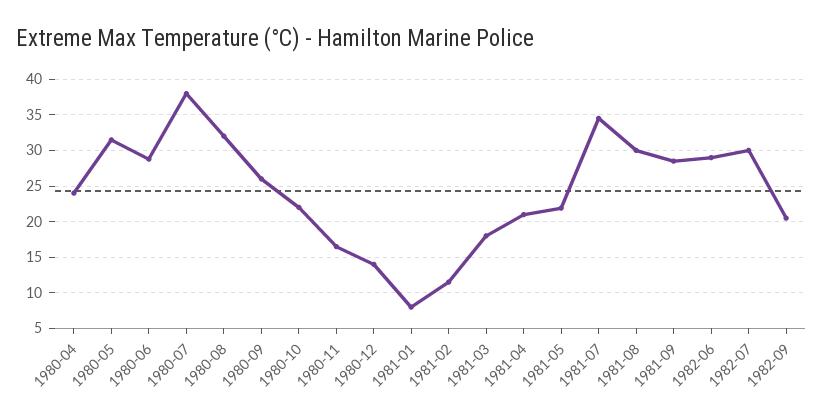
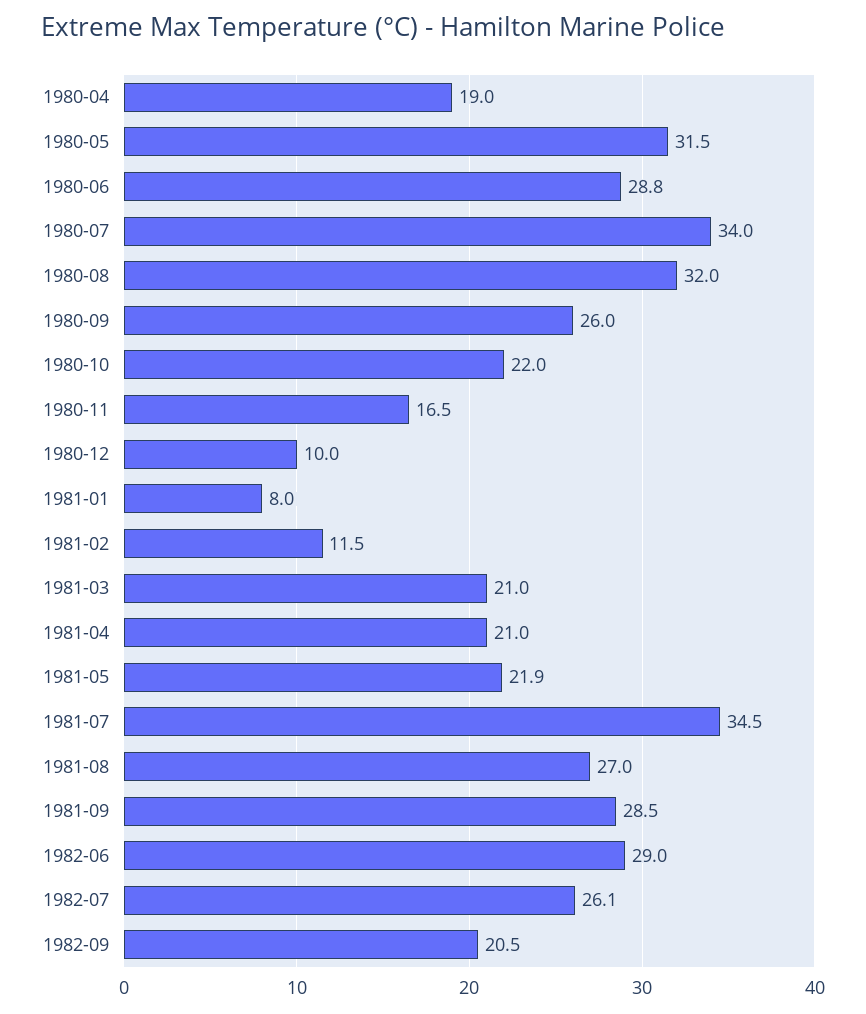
  {
-   "1980-04": 24,
+   "1980-04": 19,
    "1980-05": 31.5,
    "1980-06": 28.8,
-   "1980-07": 38,
+   "1980-07": 34,
    "1980-08": 32,
    "1980-09": 26,
    "1980-10": 22,
    "1980-11": 16.5,
-   "1980-12": 14,
+   "1980-12": 10,
    "1981-01": 8,
    "1981-02": 11.5,
-   "1981-03": 18,
+   "1981-03": 21,
    "1981-04": 21,
    "1981-05": 21.9,
    "1981-07": 34.5,
-   "1981-08": 30,
+   "1981-08": 27,
    "1981-09": 28.5,
    "1982-06": 29,
-   "1982-07": 30,
+   "1982-07": 26.1,
    "1982-09": 20.5
  }

